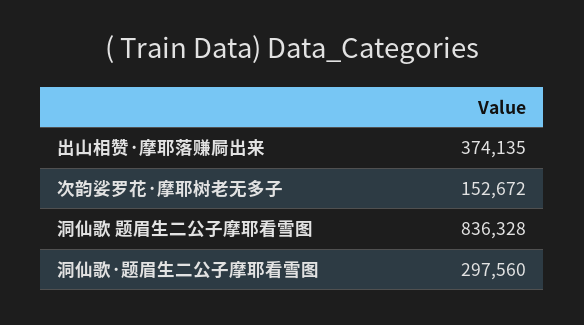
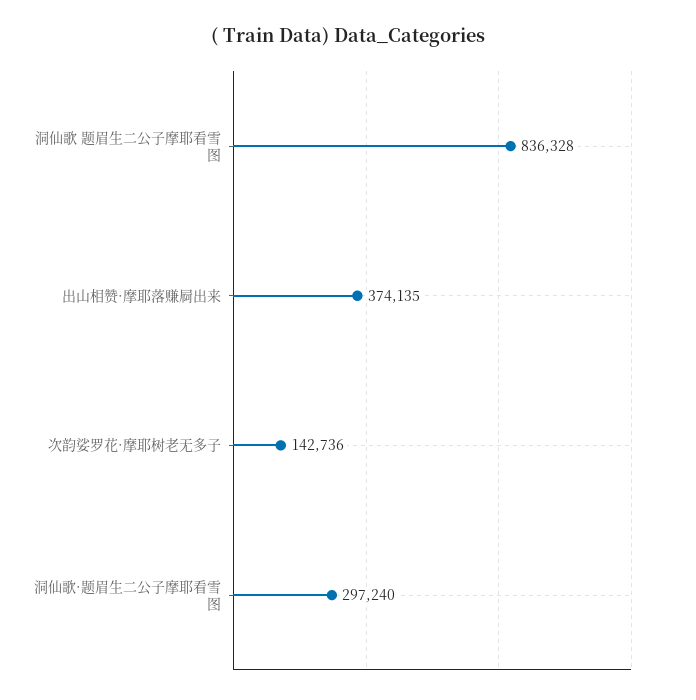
  {
    "出山相赞·摩耶落赚屙出来": 374135,
-   "次韵娑罗花·摩耶树老无多子": 152672,
+   "次韵娑罗花·摩耶树老无多子": 142736,
    "洞仙歌 题眉生二公子摩耶看雪图": 836328,
-   "洞仙歌·题眉生二公子摩耶看雪图": 297560
+   "洞仙歌·题眉生二公子摩耶看雪图": 297240
  }

